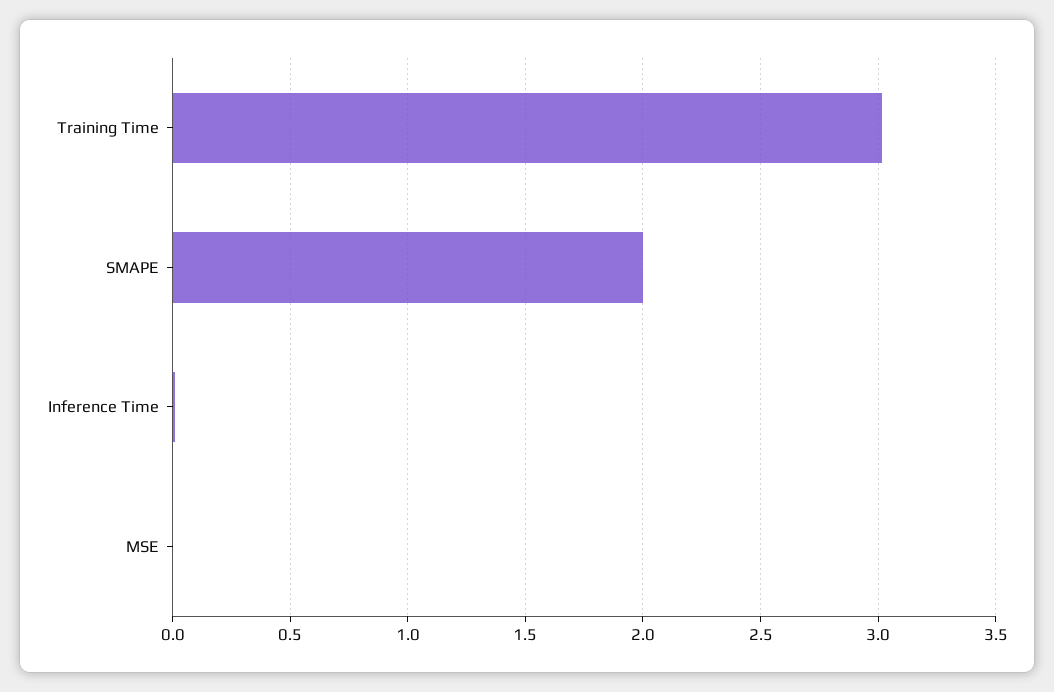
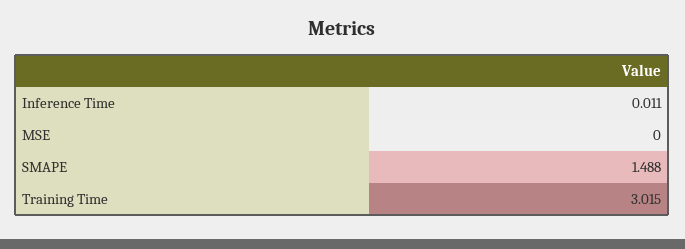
  {
    "Training Time": 3.015,
-   "SMAPE": 2,
+   "SMAPE": 1.488,
    "Inference Time": 0.011,
    "MSE": 0
  }

